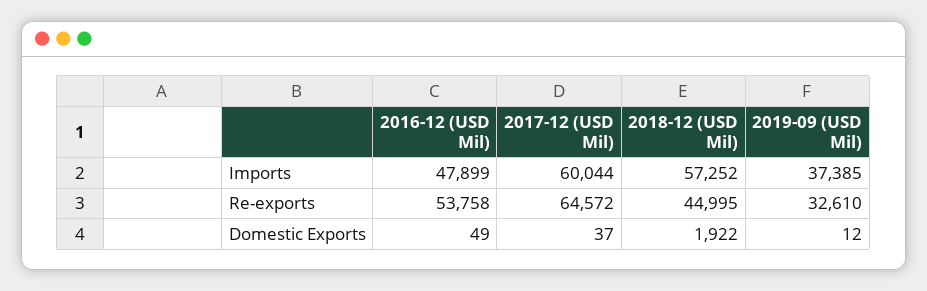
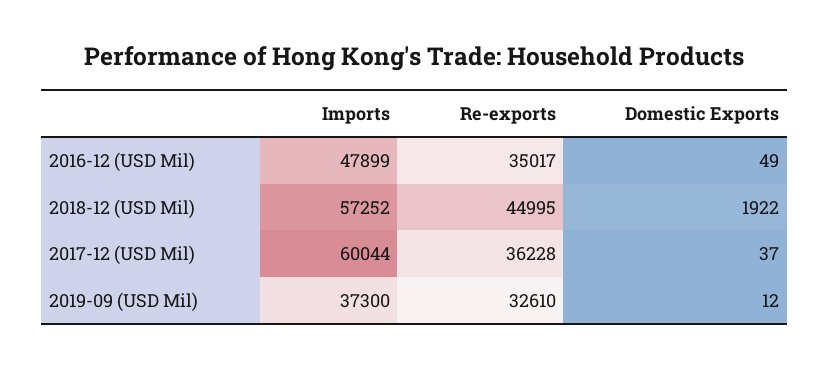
  {
    "2016-12 (USD Mil)": {
      "Imports": 47899,
-     "Re-exports": 53758,
+     "Re-exports": 35017,
      "Domestic Exports": 49
    },
    "2017-12 (USD Mil)": {
      "Imports": 60044,
-     "Re-exports": 64572,
+     "Re-exports": 36228,
      "Domestic Exports": 37
    },
    "2018-12 (USD Mil)": {
      "Imports": 57252,
      "Re-exports": 44995,
      "Domestic Exports": 1922
    },
    "2019-09 (USD Mil)": {
-     "Imports": 37385,
+     "Imports": 37300,
      "Re-exports": 32610,
      "Domestic Exports": 12
    }
  }

